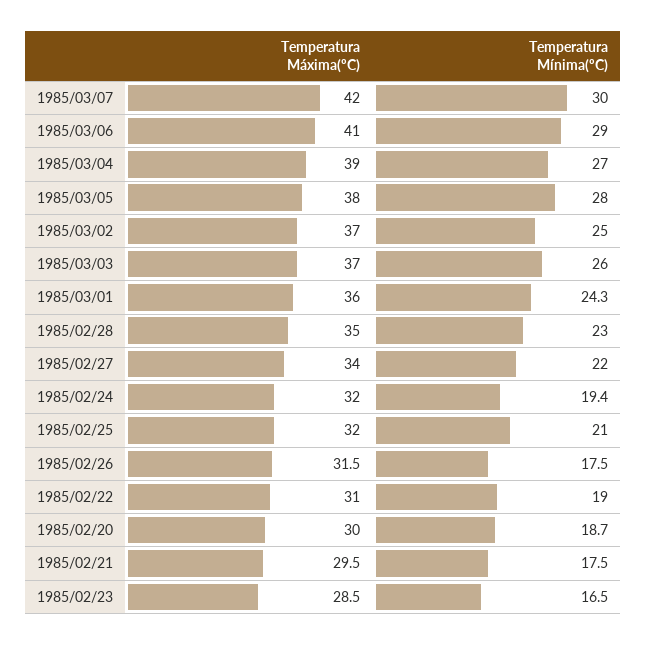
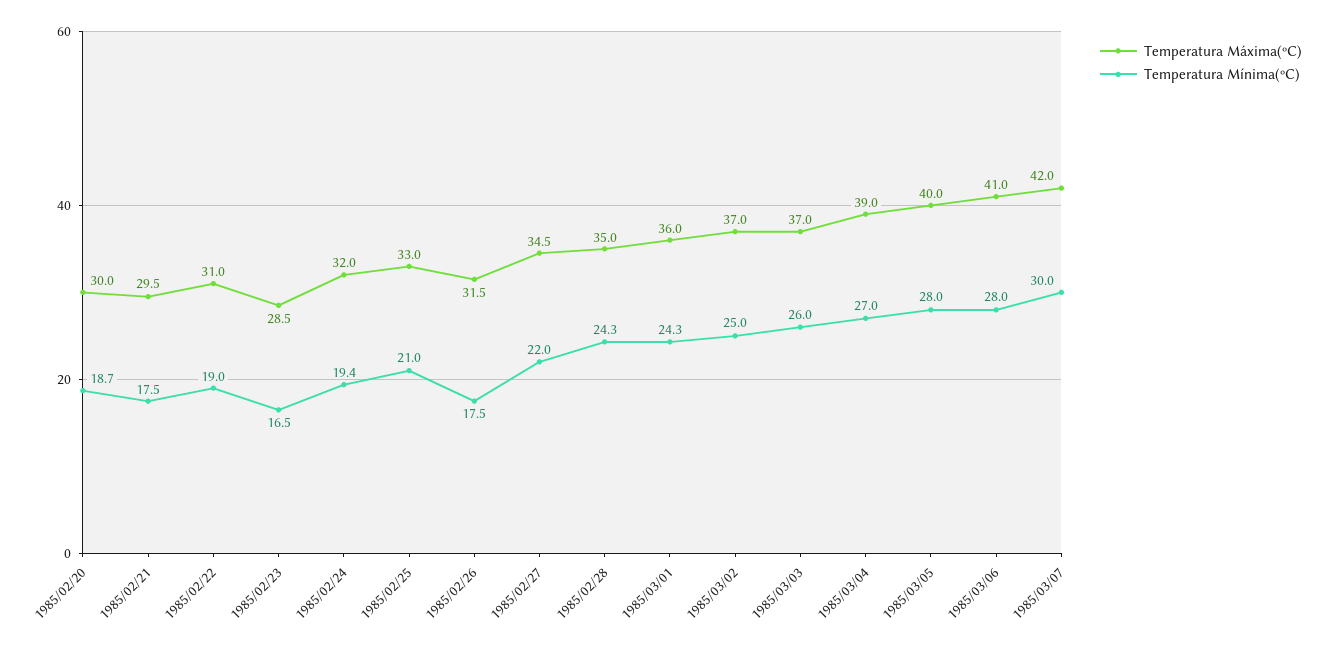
  {
    "Temperatura Máxima(ºC)": {
      "1985/03/07": 42,
      "1985/03/06": 41,
      "1985/03/04": 39,
-     "1985/03/05": 38,
+     "1985/03/05": 40,
      "1985/03/02": 37,
      "1985/03/03": 37,
      "1985/03/01": 36,
      "1985/02/28": 35,
-     "1985/02/27": 34,
+     "1985/02/27": 34.5,
      "1985/02/24": 32,
-     "1985/02/25": 32,
+     "1985/02/25": 33,
      "1985/02/26": 31.5,
      "1985/02/22": 31,
      "1985/02/20": 30,
      "1985/02/21": 29.5,
      "1985/02/23": 28.5
    },
    "Temperatura Mínima(ºC)": {
      "1985/03/07": 30,
-     "1985/03/06": 29,
+     "1985/03/06": 28,
      "1985/03/04": 27,
      "1985/03/05": 28,
      "1985/03/02": 25,
      "1985/03/03": 26,
      "1985/03/01": 24.3,
-     "1985/02/28": 23,
+     "1985/02/28": 24.3,
      "1985/02/27": 22,
      "1985/02/24": 19.4,
      "1985/02/25": 21,
      "1985/02/26": 17.5,
      "1985/02/22": 19,
      "1985/02/20": 18.7,
      "1985/02/21": 17.5,
      "1985/02/23": 16.5
    }
  }

